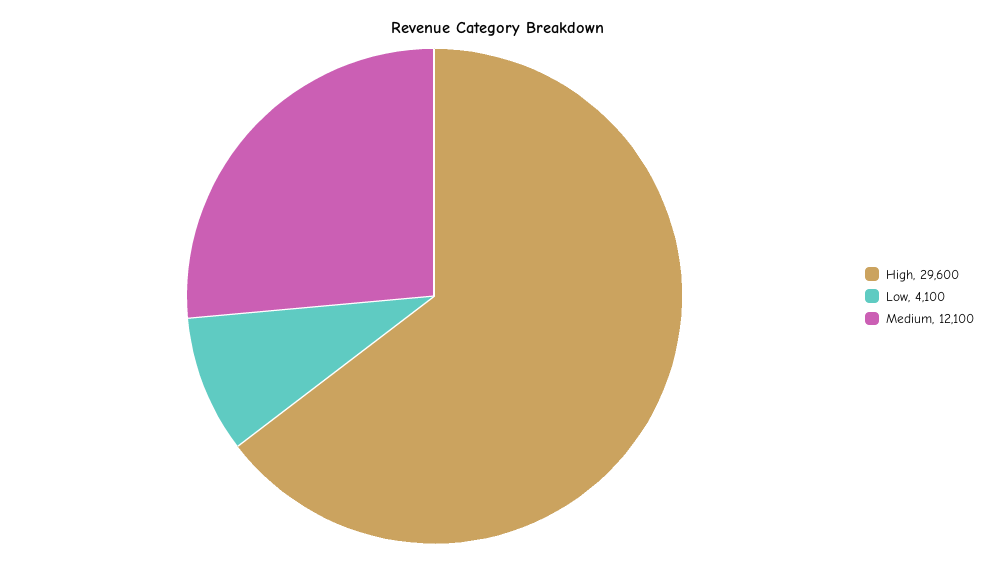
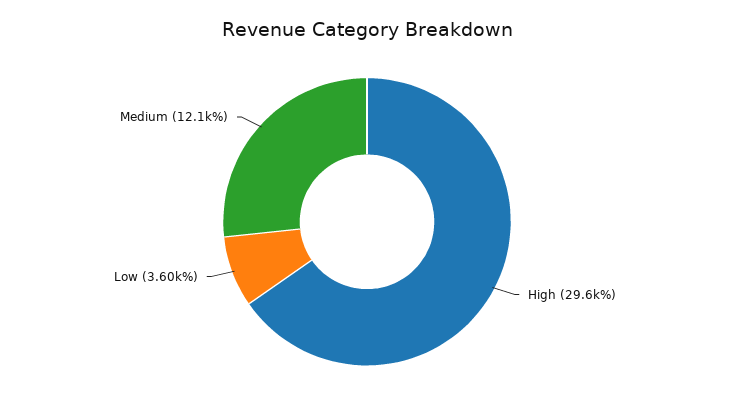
  {
    "High": 29600,
-   "Low": 4100,
+   "Low": 3600,
    "Medium": 12100
  }

